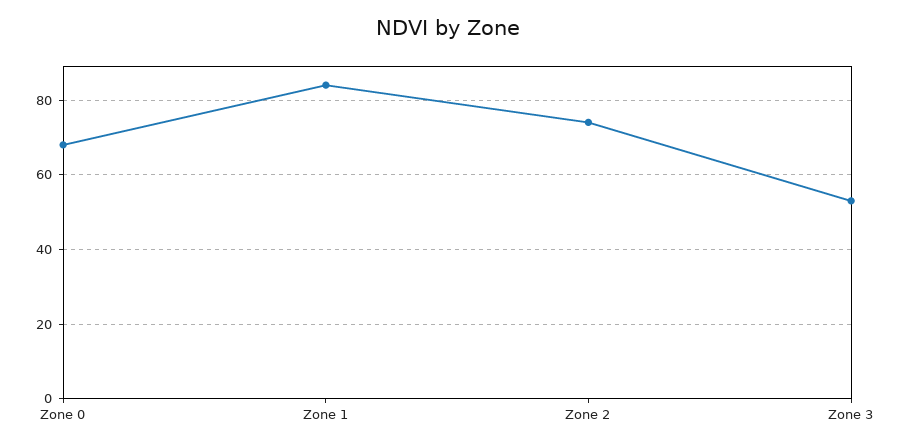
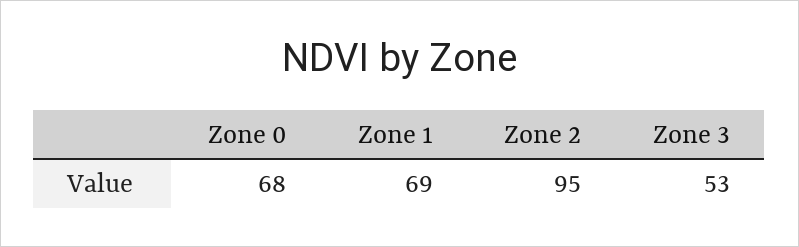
  {
    "Zone 0": 68,
-   "Zone 1": 85,
+   "Zone 1": 69,
-   "Zone 2": 75,
+   "Zone 2": 95,
    "Zone 3": 53
  }

